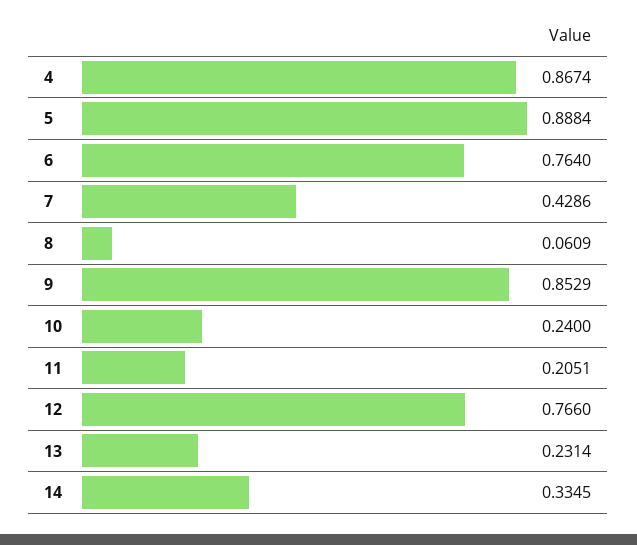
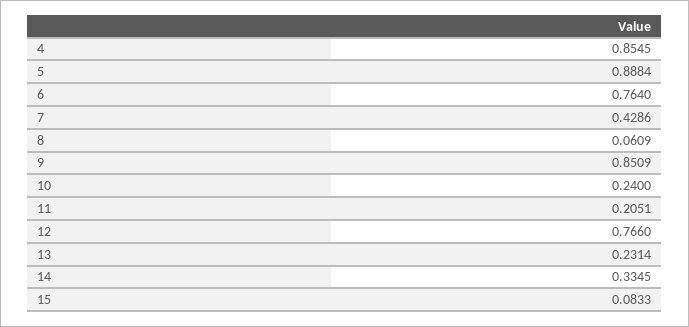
  {
-   "4": 0.8674,
+   "4": 0.8545,
    "5": 0.8884,
    "6": 0.764,
    "7": 0.4286,
    "8": 0.0609,
-   "9": 0.8529,
+   "9": 0.8509,
    "10": 0.24,
    "11": 0.2051,
    "12": 0.766,
    "13": 0.2314,
-   "14": 0.3345
+   "14": 0.3345,
+   "15": 0.0833
  }

